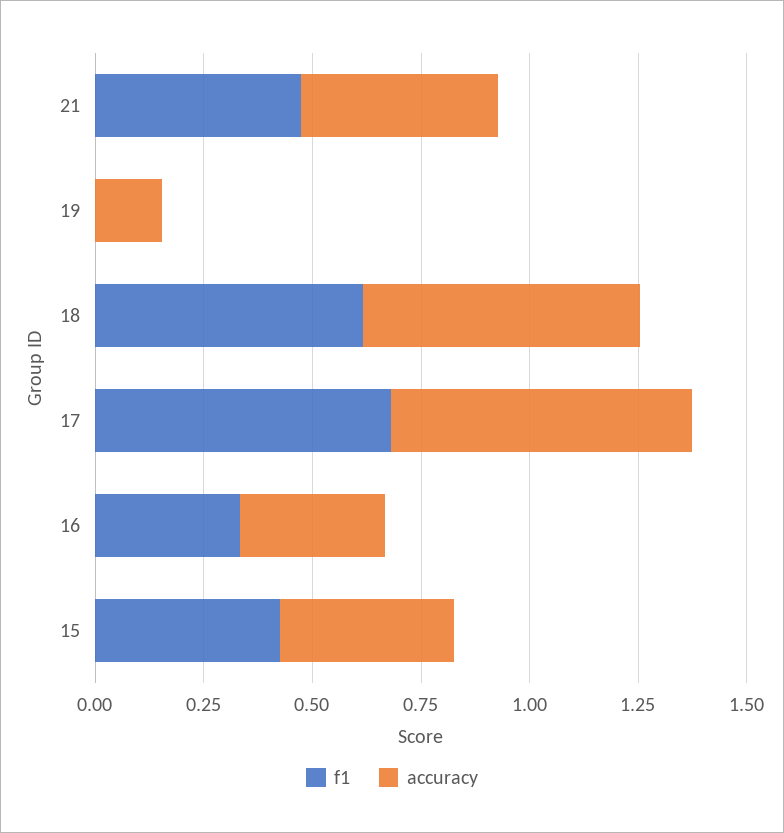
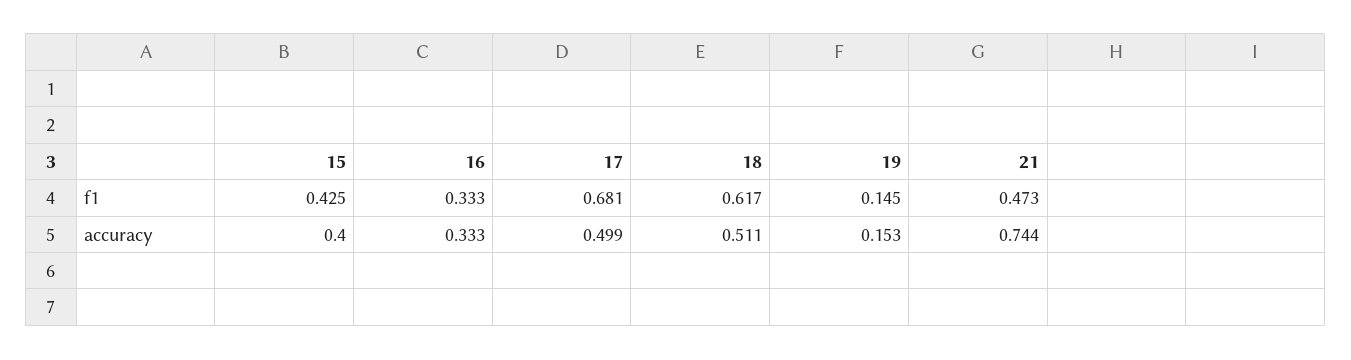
  {
    "f1": {
      "21": 0.473,
-     "19": 0,
+     "19": 0.145,
      "18": 0.617,
      "17": 0.681,
      "16": 0.333,
      "15": 0.425
    },
    "accuracy": {
-     "21": 0.45,
+     "21": 0.744,
      "19": 0.153,
-     "18": 0.65,
+     "18": 0.511,
-     "17": 0.7,
+     "17": 0.499,
      "16": 0.333,
      "15": 0.4
    }
  }

